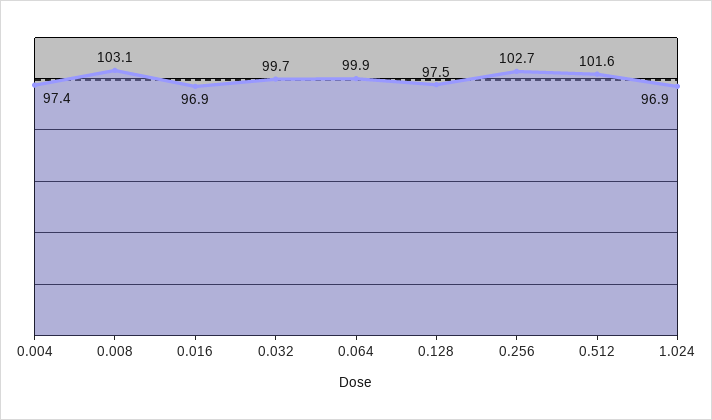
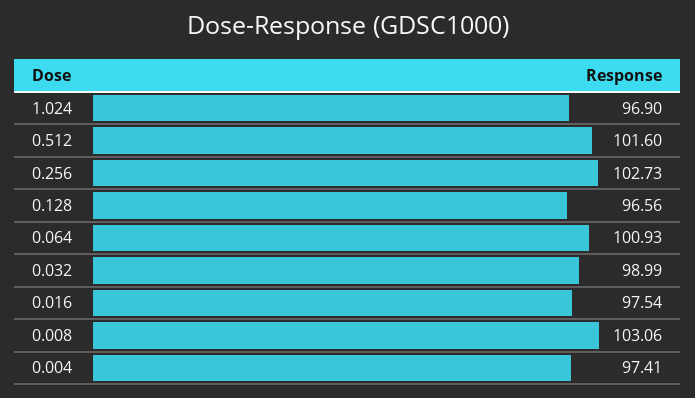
  {
    "0.004": 97.41,
    "0.008": 103.06,
-   "0.016": 96.9,
+   "0.016": 97.54,
-   "0.032": 99.7,
+   "0.032": 98.99,
-   "0.064": 99.9,
+   "0.064": 100.93,
-   "0.128": 97.5,
+   "0.128": 96.56,
    "0.256": 102.73,
    "0.512": 101.6,
    "1.024": 96.9
  }

